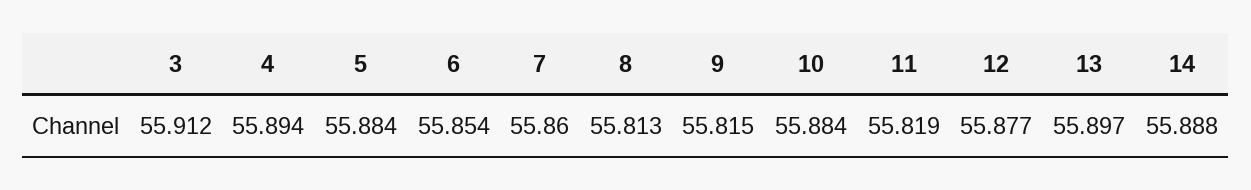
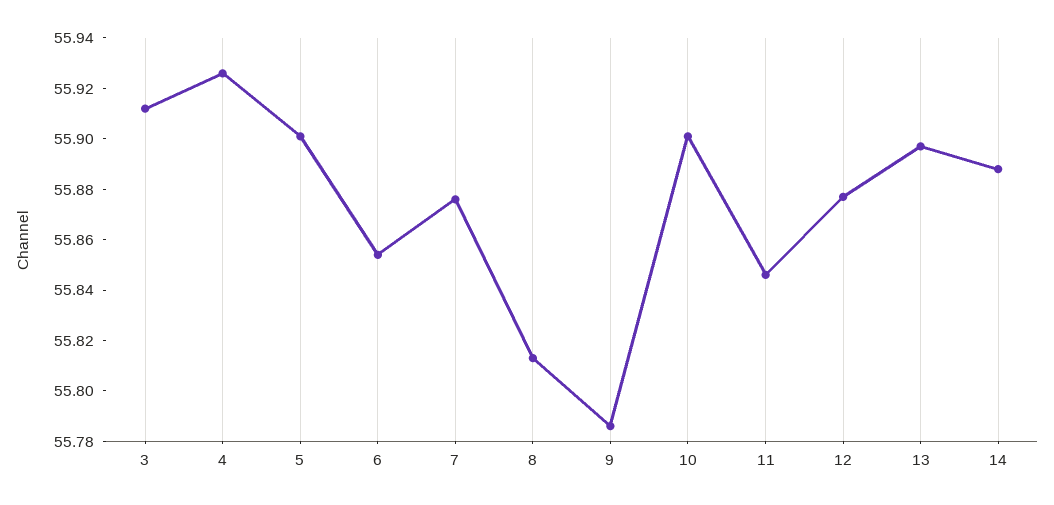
  {
    "3": 55.912,
-   "4": 55.894,
+   "4": 55.925,
-   "5": 55.884,
+   "5": 55.9,
    "6": 55.854,
-   "7": 55.86,
+   "7": 55.875,
    "8": 55.813,
-   "9": 55.815,
+   "9": 55.785,
-   "10": 55.884,
+   "10": 55.9,
-   "11": 55.819,
+   "11": 55.845,
    "12": 55.877,
    "13": 55.897,
    "14": 55.888
  }

